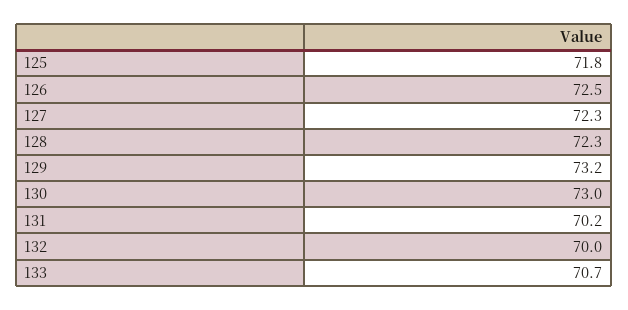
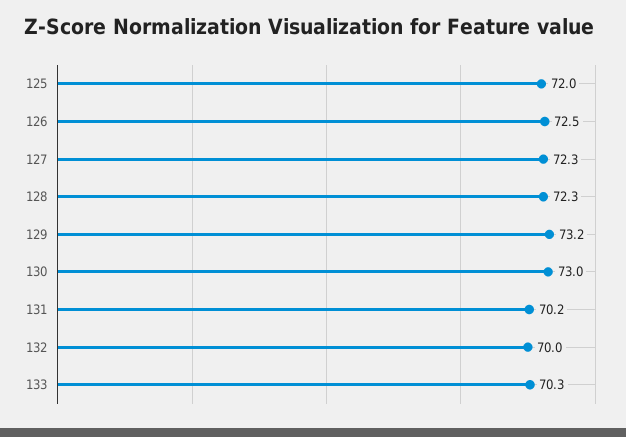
  {
-   "125": 71.8,
+   "125": 72,
    "126": 72.5,
    "127": 72.3,
    "128": 72.3,
    "129": 73.2,
    "130": 73,
    "131": 70.2,
    "132": 70,
-   "133": 70.7
+   "133": 70.3
  }

